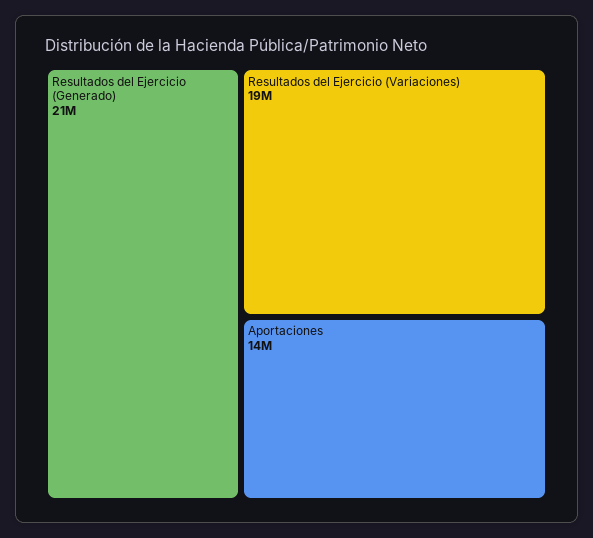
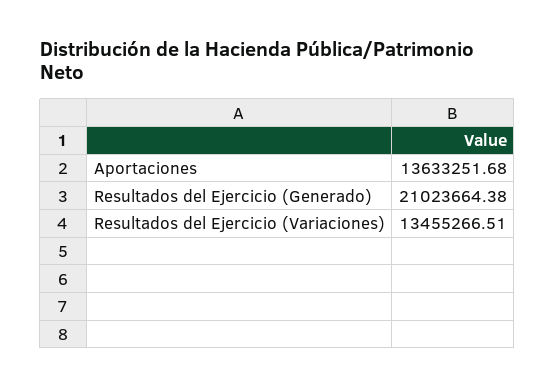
  {
    "Resultados del Ejercicio (Generado)": 21023664.38,
-   "Resultados del Ejercicio (Variaciones)": 19000000,
+   "Resultados del Ejercicio (Variaciones)": 13455266.51,
    "Aportaciones": 13633251.68
  }

